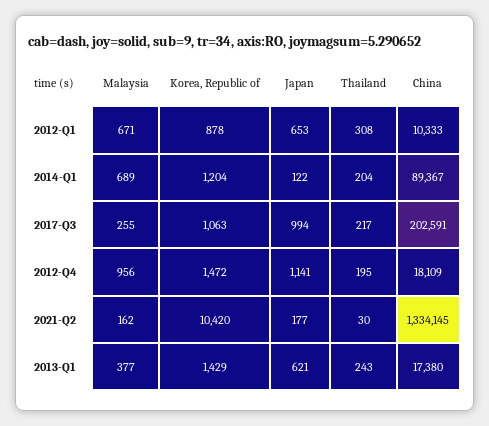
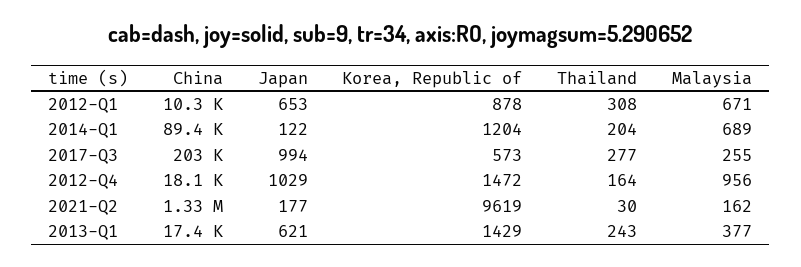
  {
    "Malaysia": {
      "2012-Q1": 671,
      "2014-Q1": 689,
      "2017-Q3": 255,
      "2012-Q4": 956,
      "2021-Q2": 162,
      "2013-Q1": 377
    },
    "Korea, Republic of": {
      "2012-Q1": 878,
      "2014-Q1": 1204,
-     "2017-Q3": 1063,
+     "2017-Q3": 573,
      "2012-Q4": 1472,
-     "2021-Q2": 10420,
+     "2021-Q2": 9619,
      "2013-Q1": 1429
    },
    "Japan": {
      "2012-Q1": 653,
      "2014-Q1": 122,
      "2017-Q3": 994,
-     "2012-Q4": 1141,
+     "2012-Q4": 1029,
      "2021-Q2": 177,
      "2013-Q1": 621
    },
    "Thailand": {
      "2012-Q1": 308,
      "2014-Q1": 204,
-     "2017-Q3": 217,
+     "2017-Q3": 277,
-     "2012-Q4": 195,
+     "2012-Q4": 164,
      "2021-Q2": 30,
      "2013-Q1": 243
    },
    "China": {
      "2012-Q1": 10333,
      "2014-Q1": 89367,
      "2017-Q3": 202591,
      "2012-Q4": 18109,
      "2021-Q2": 1334145,
      "2013-Q1": 17380
    }
  }

